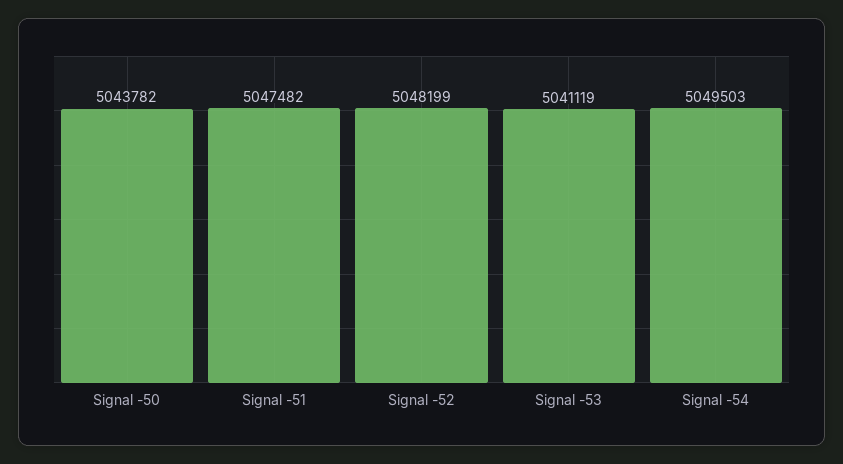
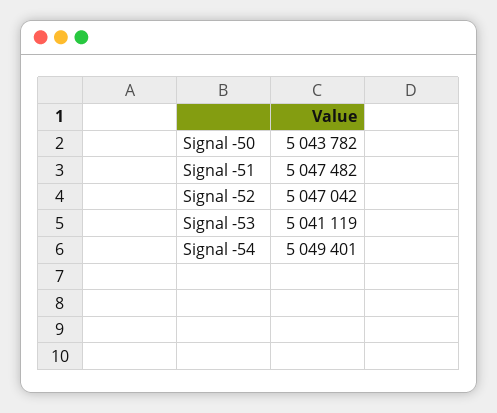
  {
    "Signal -50": 5043782,
    "Signal -51": 5047482,
-   "Signal -52": 5048199,
+   "Signal -52": 5047042,
    "Signal -53": 5041119,
-   "Signal -54": 5049503
+   "Signal -54": 5049401
  }

